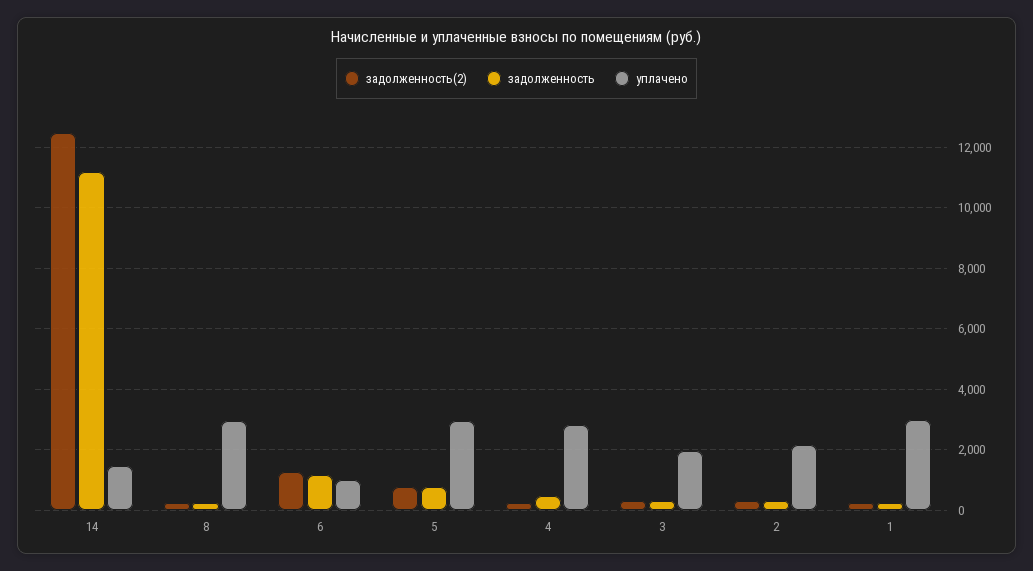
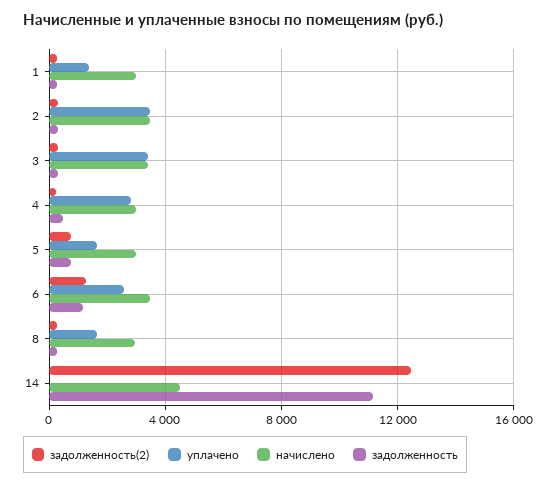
  {
    "задолженность(2)": {
      "14": 12400,
      "8": 200,
      "6": 1200,
      "5": 800,
      "4": 200,
      "3": 200,
      "2": 200,
      "1": 200
    },
    "задолженность": {
      "14": 11200,
      "8": 200,
      "6": 1200,
      "5": 800,
      "4": 400,
      "3": 200,
      "2": 200,
      "1": 200
    },
    "уплачено": {
-     "14": 1400,
+     "14": 0,
-     "8": 3000,
+     "8": 1500,
-     "6": 1000,
+     "6": 2500,
-     "5": 3000,
+     "5": 1500,
      "4": 2800,
-     "3": 2000,
+     "3": 3500,
-     "2": 2200,
+     "2": 3500,
-     "1": 3000
+     "1": 1500
-   }
+   },
+   "начислено": {
+     "1": 3000,
+     "2": 3500,
+     "3": 3500,
+     "4": 3000,
+     "5": 3000,
+     "6": 3500,
+     "8": 3000,
+     "14": 4500
+   }
  }

